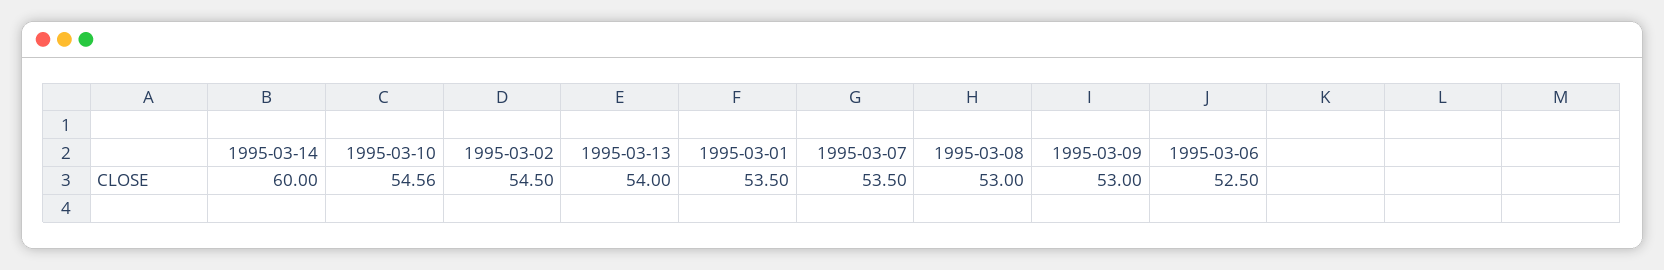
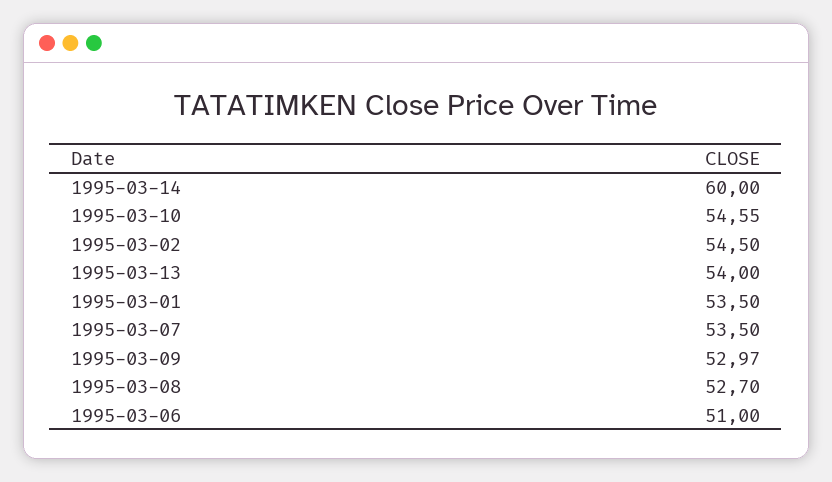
  {
    "1995-03-14": 60,
-   "1995-03-10": 54.56,
+   "1995-03-10": 54.55,
    "1995-03-02": 54.5,
    "1995-03-13": 54,
    "1995-03-01": 53.5,
    "1995-03-07": 53.5,
-   "1995-03-08": 53,
+   "1995-03-08": 52.7,
-   "1995-03-09": 53,
+   "1995-03-09": 52.97,
-   "1995-03-06": 52.5
+   "1995-03-06": 51
  }

